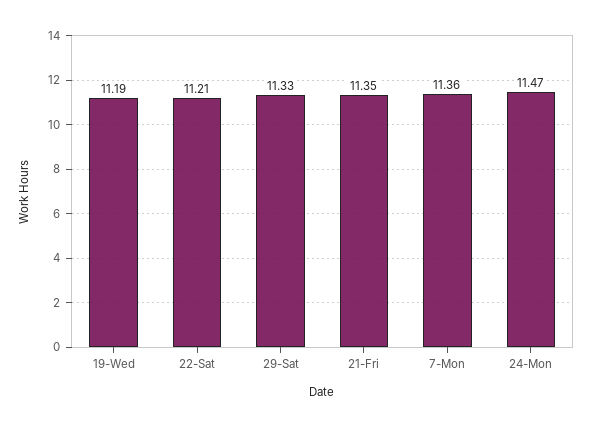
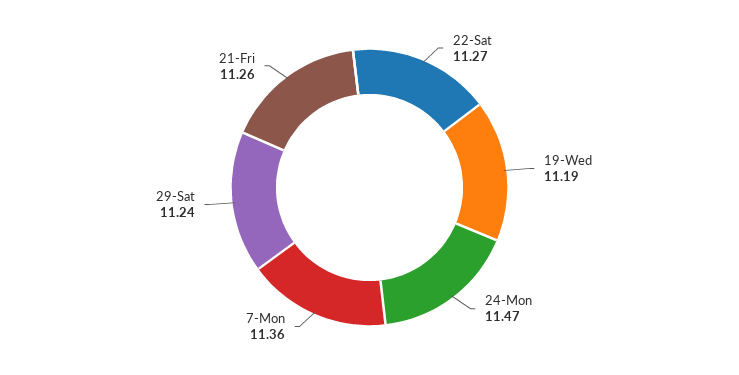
  {
    "19-Wed": 11.19,
-   "22-Sat": 11.21,
+   "22-Sat": 11.27,
-   "29-Sat": 11.33,
+   "29-Sat": 11.24,
-   "21-Fri": 11.35,
+   "21-Fri": 11.26,
    "7-Mon": 11.36,
    "24-Mon": 11.47
  }

